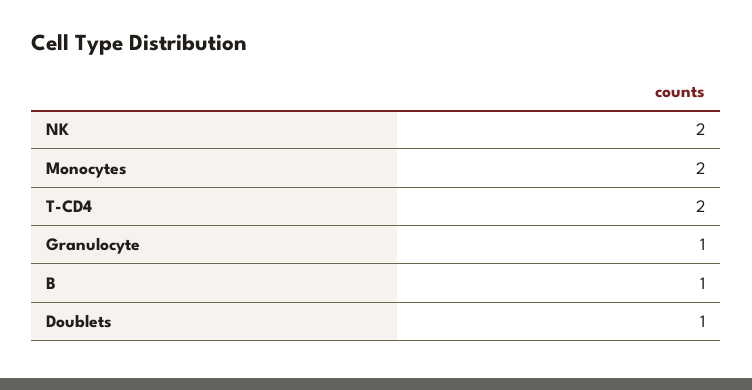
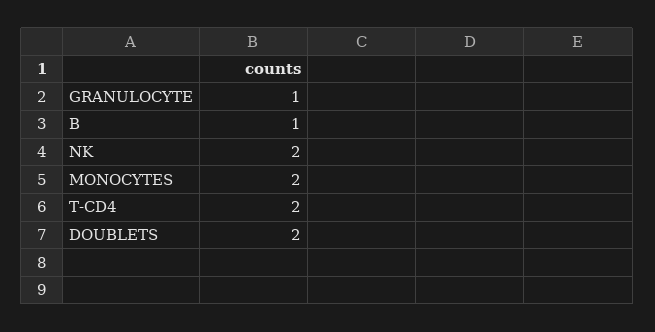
  {
    "NK": 2,
    "Monocytes": 2,
    "T-CD4": 2,
    "Granulocyte": 1,
    "B": 1,
-   "Doublets": 1
+   "Doublets": 2
  }

